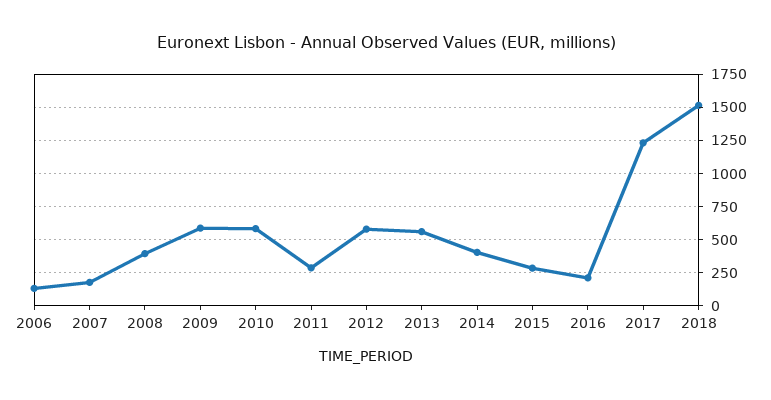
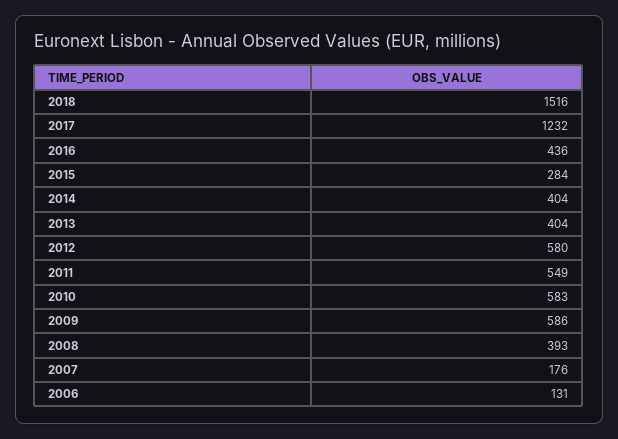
  {
    "2006": 131,
    "2007": 176,
    "2008": 393,
    "2009": 586,
    "2010": 583,
-   "2011": 300,
+   "2011": 549,
    "2012": 580,
-   "2013": 550,
+   "2013": 404,
    "2014": 404,
    "2015": 284,
-   "2016": 200,
+   "2016": 436,
    "2017": 1232,
    "2018": 1516
  }

